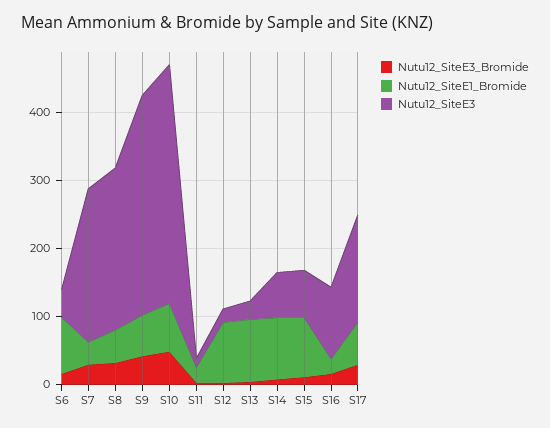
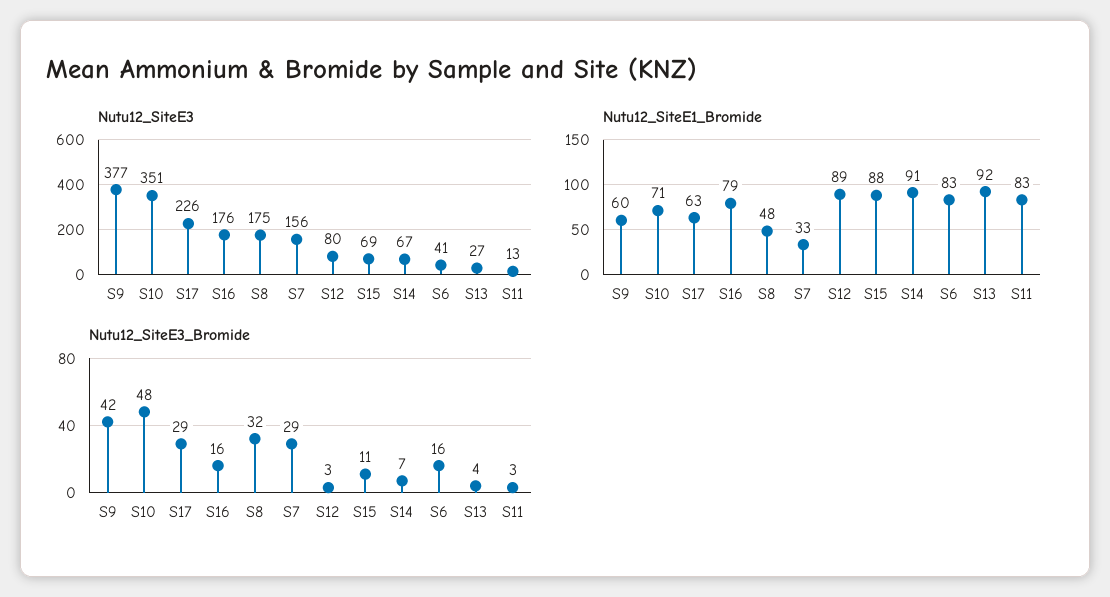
  {
    "Nutu12_SiteE3_Bromide": {
      "S6": 16,
      "S7": 29,
      "S8": 32,
      "S9": 42,
      "S10": 48,
      "S11": 3,
      "S12": 3,
      "S13": 4,
      "S14": 7,
      "S15": 11,
      "S16": 16,
      "S17": 29
    },
    "Nutu12_SiteE1_Bromide": {
      "S6": 83,
      "S7": 33,
      "S8": 48,
      "S9": 60,
      "S10": 71,
-     "S11": 20,
+     "S11": 83,
      "S12": 89,
      "S13": 92,
      "S14": 91,
      "S15": 88,
-     "S16": 20,
+     "S16": 79,
      "S17": 63
    },
    "Nutu12_SiteE3": {
      "S6": 41,
-     "S7": 220,
+     "S7": 156,
-     "S8": 240,
+     "S8": 175,
-     "S9": 320,
+     "S9": 377,
      "S10": 351,
      "S11": 13,
-     "S12": 20,
+     "S12": 80,
      "S13": 27,
      "S14": 67,
      "S15": 69,
-     "S16": 100,
+     "S16": 176,
-     "S17": 160
+     "S17": 226
    }
  }

